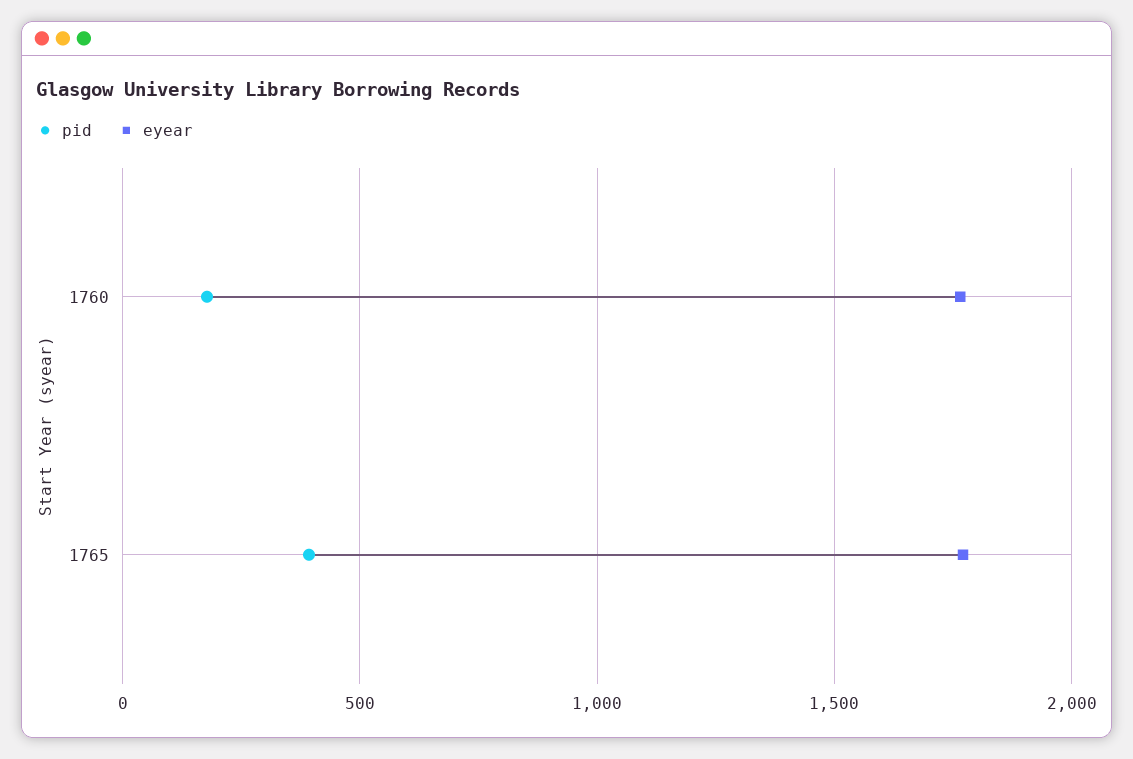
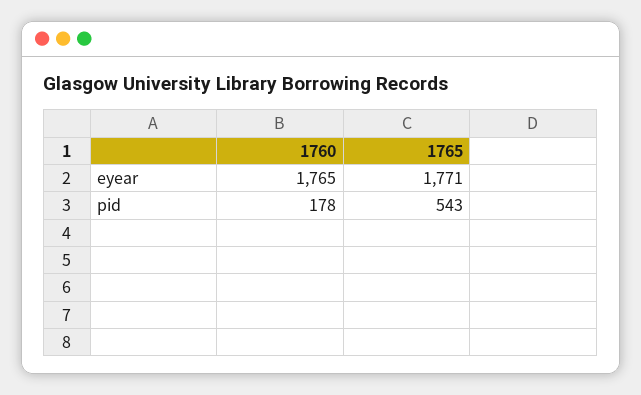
  {
    "pid": {
      "1760": 178,
-     "1765": 400
+     "1765": 543
    },
    "eyear": {
      "1760": 1765,
      "1765": 1771
    }
  }

